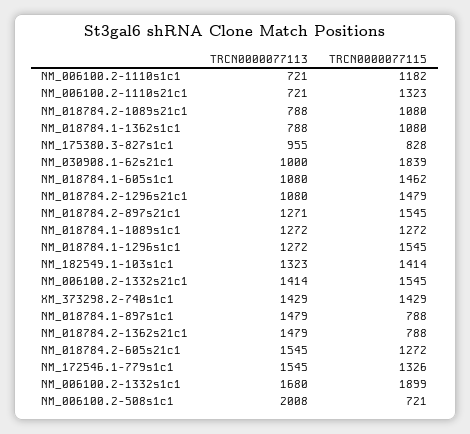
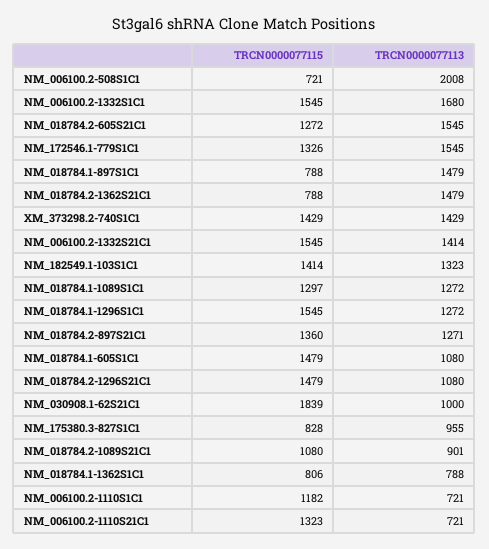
  {
    "TRCN0000077113": {
      "NM_006100.2-1110s1c1": 721,
      "NM_006100.2-1110s21c1": 721,
-     "NM_018784.2-1089s21c1": 788,
+     "NM_018784.2-1089s21c1": 901,
      "NM_018784.1-1362s1c1": 788,
      "NM_175380.3-827s1c1": 955,
      "NM_030908.1-62s21c1": 1000,
      "NM_018784.1-605s1c1": 1080,
      "NM_018784.2-1296s21c1": 1080,
      "NM_018784.2-897s21c1": 1271,
      "NM_018784.1-1089s1c1": 1272,
      "NM_018784.1-1296s1c1": 1272,
      "NM_182549.1-103s1c1": 1323,
      "NM_006100.2-1332s21c1": 1414,
      "XM_373298.2-740s1c1": 1429,
      "NM_018784.1-897s1c1": 1479,
      "NM_018784.2-1362s21c1": 1479,
      "NM_018784.2-605s21c1": 1545,
      "NM_172546.1-779s1c1": 1545,
      "NM_006100.2-1332s1c1": 1680,
      "NM_006100.2-508s1c1": 2008
    },
    "TRCN0000077115": {
      "NM_006100.2-1110s1c1": 1182,
      "NM_006100.2-1110s21c1": 1323,
      "NM_018784.2-1089s21c1": 1080,
-     "NM_018784.1-1362s1c1": 1080,
+     "NM_018784.1-1362s1c1": 806,
      "NM_175380.3-827s1c1": 828,
      "NM_030908.1-62s21c1": 1839,
-     "NM_018784.1-605s1c1": 1462,
+     "NM_018784.1-605s1c1": 1479,
      "NM_018784.2-1296s21c1": 1479,
-     "NM_018784.2-897s21c1": 1545,
+     "NM_018784.2-897s21c1": 1360,
-     "NM_018784.1-1089s1c1": 1272,
+     "NM_018784.1-1089s1c1": 1297,
      "NM_018784.1-1296s1c1": 1545,
      "NM_182549.1-103s1c1": 1414,
      "NM_006100.2-1332s21c1": 1545,
      "XM_373298.2-740s1c1": 1429,
      "NM_018784.1-897s1c1": 788,
      "NM_018784.2-1362s21c1": 788,
      "NM_018784.2-605s21c1": 1272,
      "NM_172546.1-779s1c1": 1326,
-     "NM_006100.2-1332s1c1": 1899,
+     "NM_006100.2-1332s1c1": 1545,
      "NM_006100.2-508s1c1": 721
    }
  }

